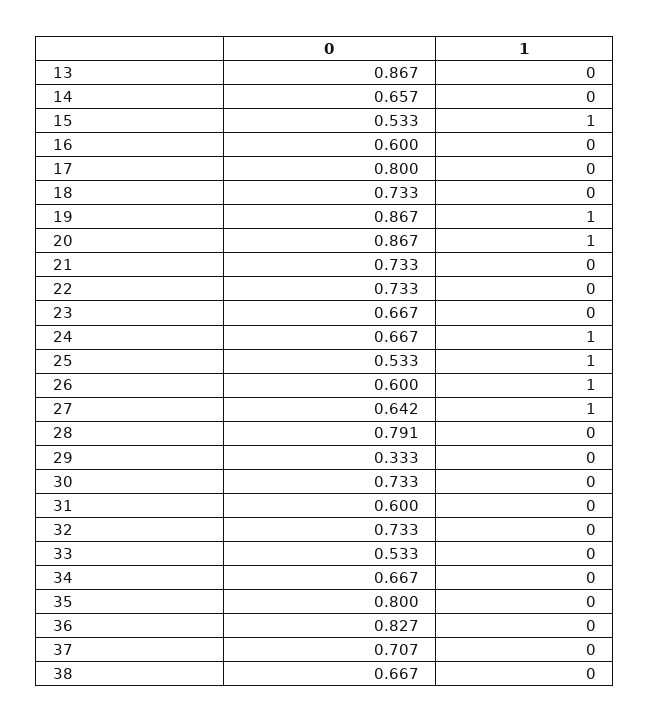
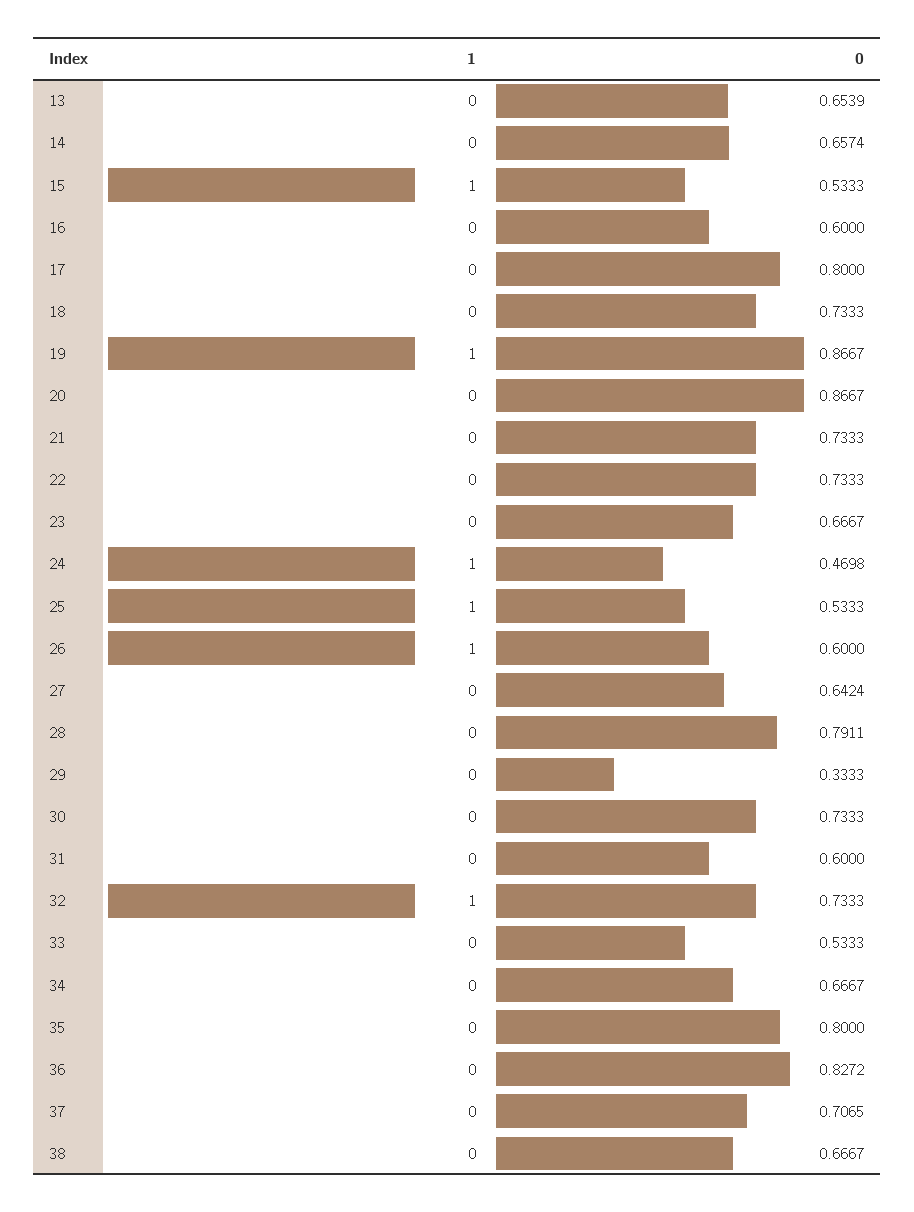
  {
    "0": {
-     "13": 0.867,
+     "13": 0.6539,
      "14": 0.6574,
      "15": 0.5333,
      "16": 0.6,
      "17": 0.8,
      "18": 0.7333,
      "19": 0.8667,
      "20": 0.8667,
      "21": 0.7333,
      "22": 0.7333,
      "23": 0.6667,
-     "24": 0.667,
+     "24": 0.4698,
      "25": 0.5333,
      "26": 0.6,
      "27": 0.6424,
      "28": 0.7911,
      "29": 0.3333,
      "30": 0.7333,
      "31": 0.6,
      "32": 0.7333,
      "33": 0.5333,
      "34": 0.6667,
      "35": 0.8,
      "36": 0.8272,
      "37": 0.7065,
      "38": 0.6667
    },
    "1": {
      "13": 0,
      "14": 0,
      "15": 1,
      "16": 0,
      "17": 0,
      "18": 0,
      "19": 1,
-     "20": 1,
+     "20": 0,
      "21": 0,
      "22": 0,
      "23": 0,
      "24": 1,
      "25": 1,
      "26": 1,
-     "27": 1,
+     "27": 0,
      "28": 0,
      "29": 0,
      "30": 0,
      "31": 0,
-     "32": 0,
+     "32": 1,
      "33": 0,
      "34": 0,
      "35": 0,
      "36": 0,
      "37": 0,
      "38": 0
    }
  }

